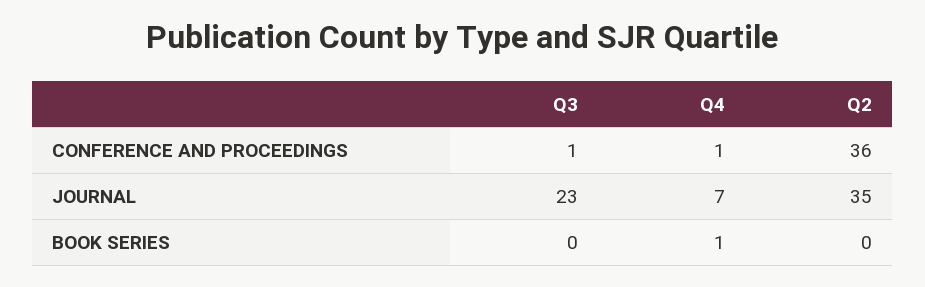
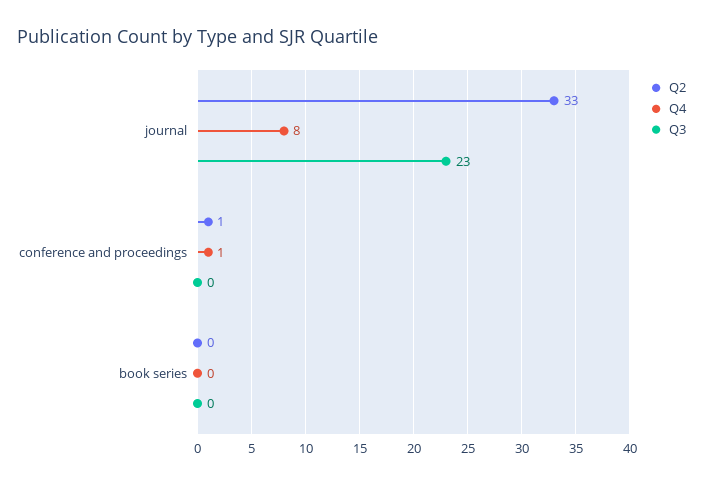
  {
    "Q3": {
-     "CONFERENCE AND PROCEEDINGS": 1,
+     "CONFERENCE AND PROCEEDINGS": 0,
      "JOURNAL": 23,
      "BOOK SERIES": 0
    },
    "Q4": {
      "CONFERENCE AND PROCEEDINGS": 1,
-     "JOURNAL": 7,
+     "JOURNAL": 8,
-     "BOOK SERIES": 1
+     "BOOK SERIES": 0
    },
    "Q2": {
-     "CONFERENCE AND PROCEEDINGS": 36,
+     "CONFERENCE AND PROCEEDINGS": 1,
-     "JOURNAL": 35,
+     "JOURNAL": 33,
      "BOOK SERIES": 0
    }
  }

